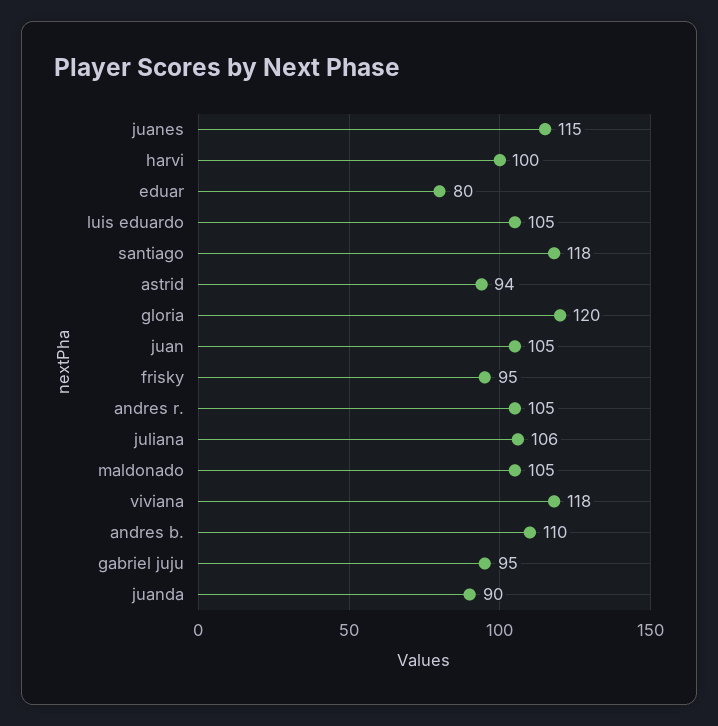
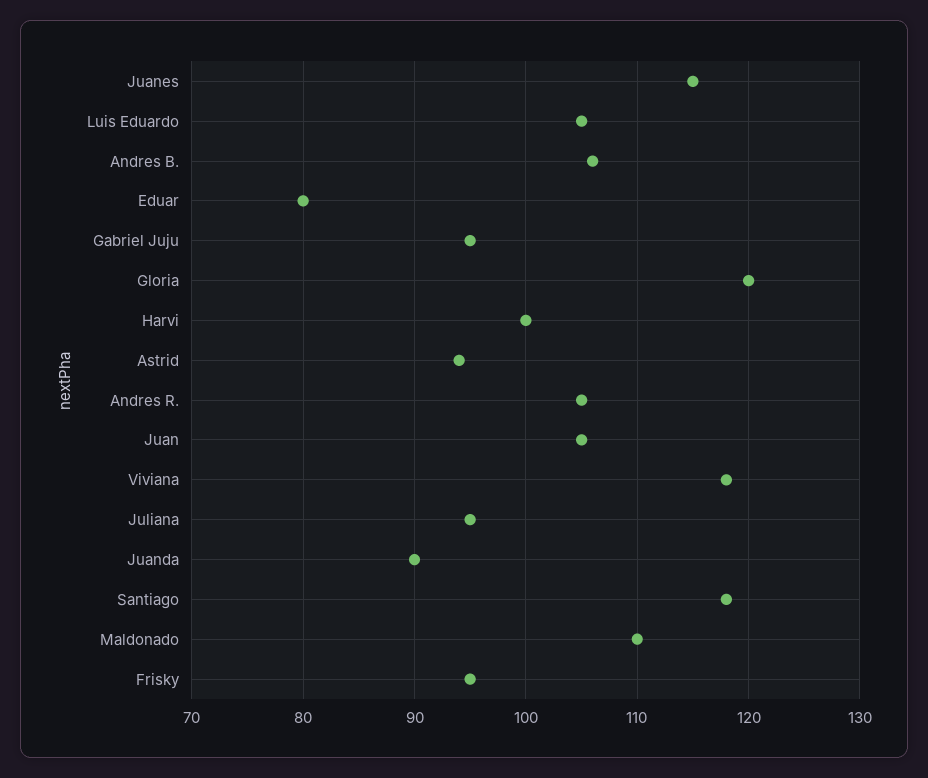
  {
    "juanes": 115,
    "harvi": 100,
    "eduar": 80,
    "luis eduardo": 105,
    "santiago": 118,
    "astrid": 94,
    "gloria": 120,
    "juan": 105,
    "frisky": 95,
    "andres r.": 105,
-   "juliana": 106,
+   "juliana": 95,
-   "maldonado": 105,
+   "maldonado": 110,
    "viviana": 118,
-   "andres b.": 110,
+   "andres b.": 106,
    "gabriel juju": 95,
    "juanda": 90
  }

